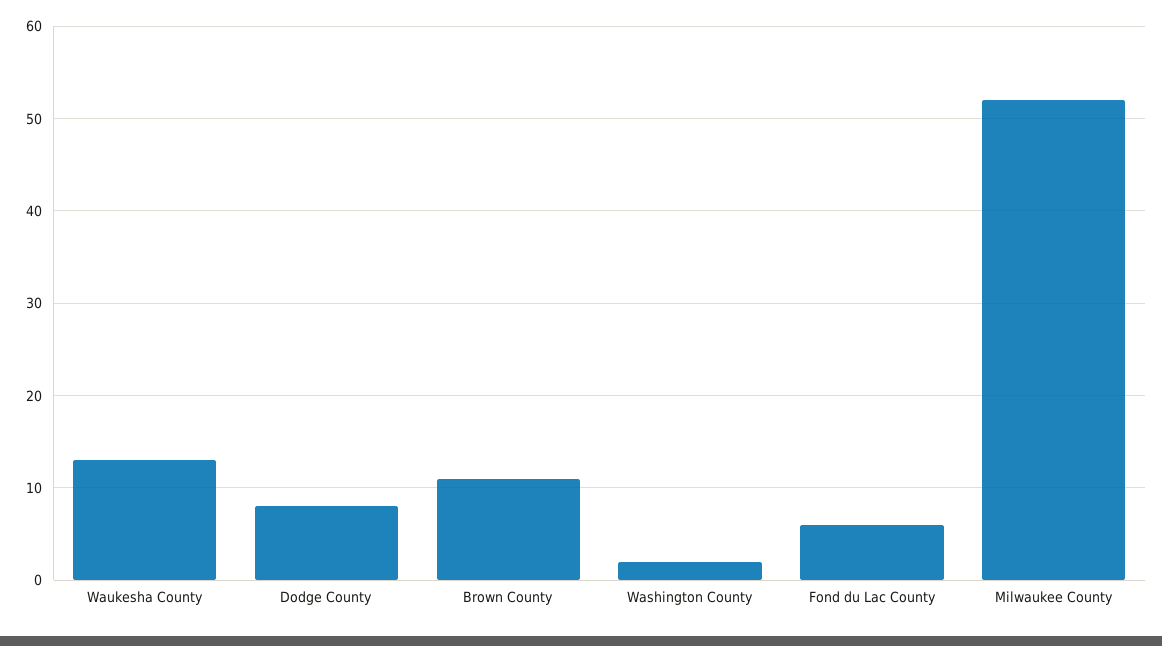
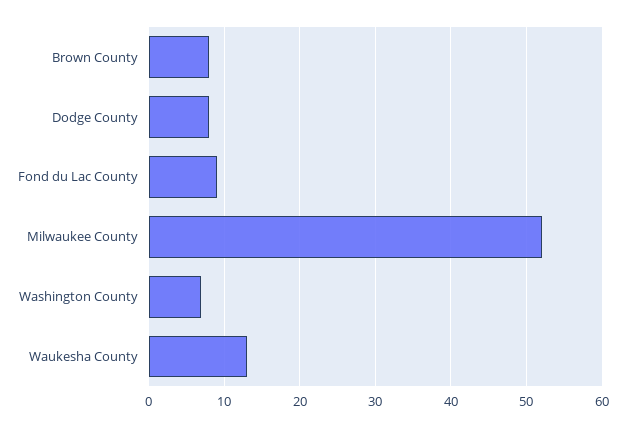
  {
    "Waukesha County": 13,
    "Dodge County": 8,
-   "Brown County": 11,
+   "Brown County": 8,
-   "Washington County": 2,
+   "Washington County": 7,
-   "Fond du Lac County": 6,
+   "Fond du Lac County": 9,
    "Milwaukee County": 52
  }

